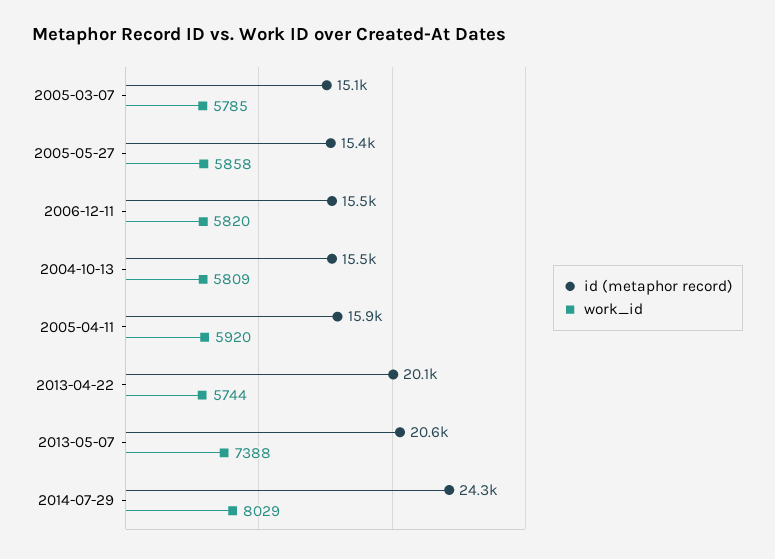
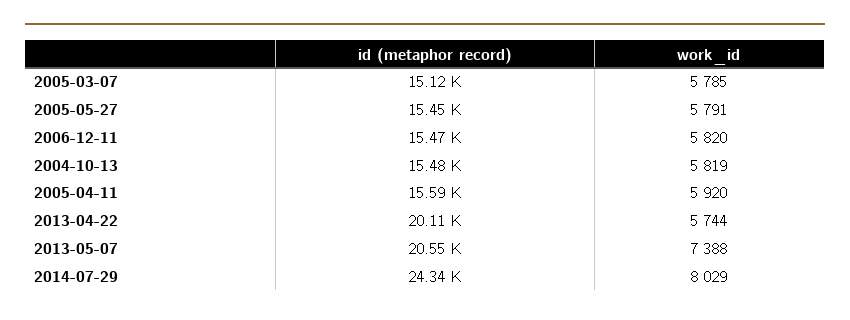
  {
    "id (metaphor record)": {
      "2005-03-07": 15120,
      "2005-05-27": 15450,
      "2006-12-11": 15470,
      "2004-10-13": 15480,
-     "2005-04-11": 15900,
+     "2005-04-11": 15590,
      "2013-04-22": 20110,
      "2013-05-07": 20550,
      "2014-07-29": 24340
    },
    "work_id": {
      "2005-03-07": 5785,
-     "2005-05-27": 5858,
+     "2005-05-27": 5791,
      "2006-12-11": 5820,
-     "2004-10-13": 5809,
+     "2004-10-13": 5819,
      "2005-04-11": 5920,
      "2013-04-22": 5744,
      "2013-05-07": 7388,
      "2014-07-29": 8029
    }
  }

